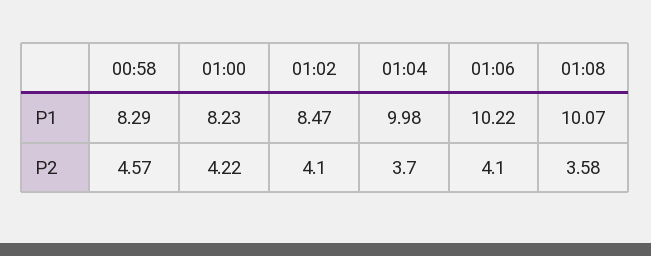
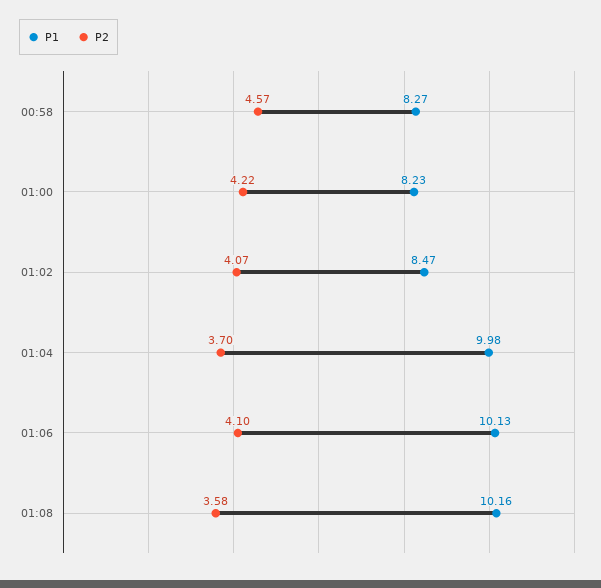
  {
    "P1": {
-     "00:58": 8.29,
+     "00:58": 8.27,
      "01:00": 8.23,
      "01:02": 8.47,
      "01:04": 9.98,
-     "01:06": 10.22,
+     "01:06": 10.13,
-     "01:08": 10.07
+     "01:08": 10.16
    },
    "P2": {
      "00:58": 4.57,
      "01:00": 4.22,
-     "01:02": 4.1,
+     "01:02": 4.07,
      "01:04": 3.7,
      "01:06": 4.1,
      "01:08": 3.58
    }
  }

